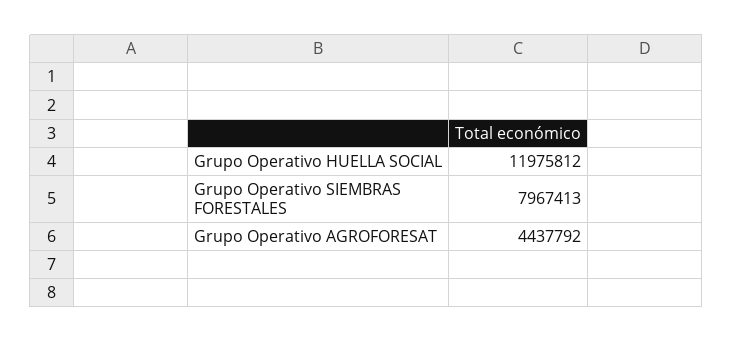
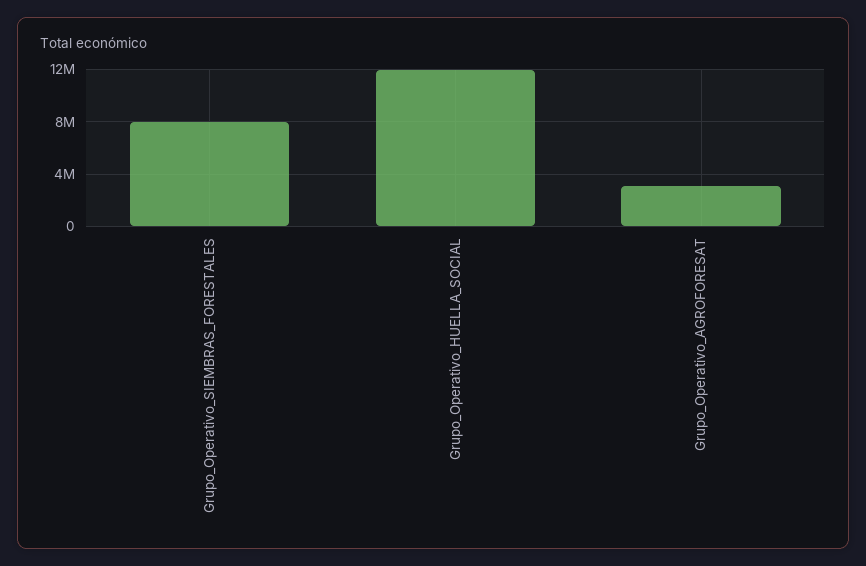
  {
    "Grupo Operativo HUELLA SOCIAL": 11975812,
    "Grupo Operativo SIEMBRAS FORESTALES": 7967413,
-   "Grupo Operativo AGROFORESAT": 4437792
+   "Grupo Operativo AGROFORESAT": 3000000
  }

